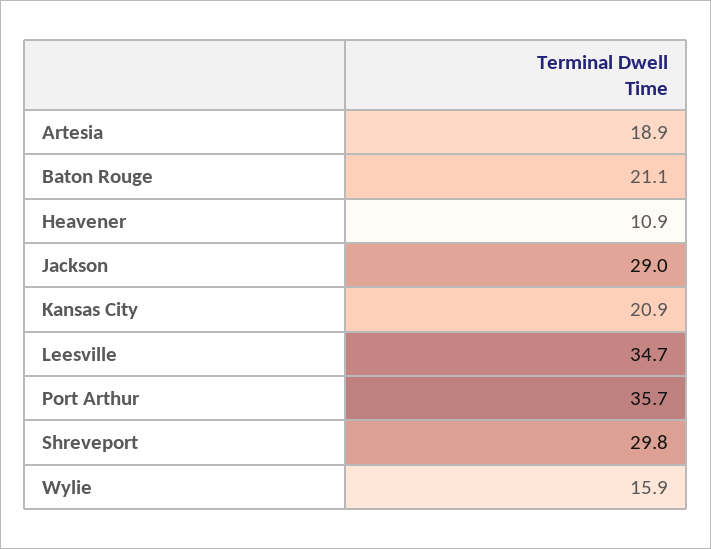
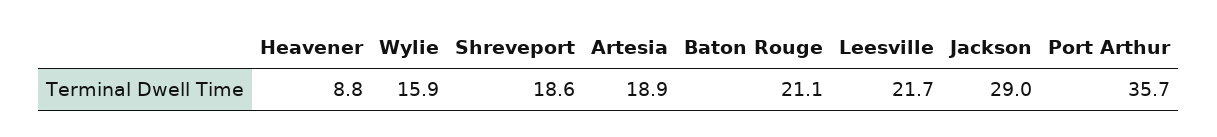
  {
    "Artesia": 18.9,
    "Baton Rouge": 21.1,
-   "Heavener": 10.9,
+   "Heavener": 8.8,
    "Jackson": 29,
-   "Kansas City": 20.9,
-   "Leesville": 34.7,
+   "Leesville": 21.7,
    "Port Arthur": 35.7,
-   "Shreveport": 29.8,
+   "Shreveport": 18.6,
    "Wylie": 15.9
  }

